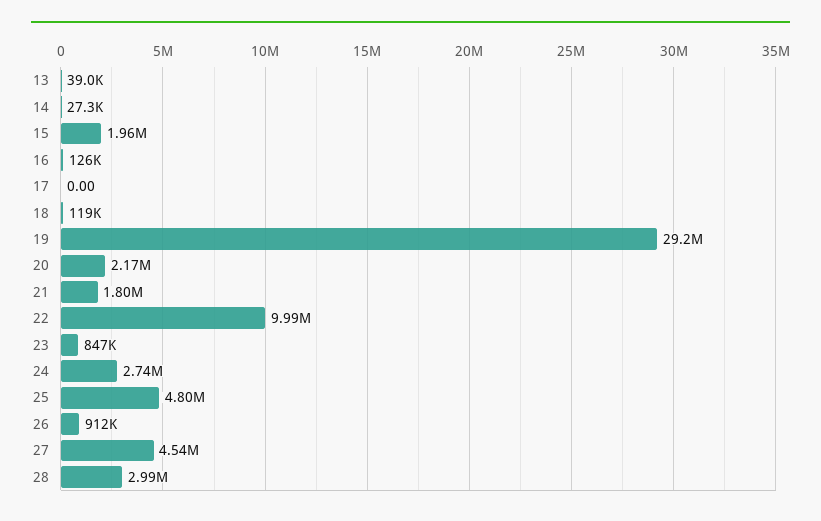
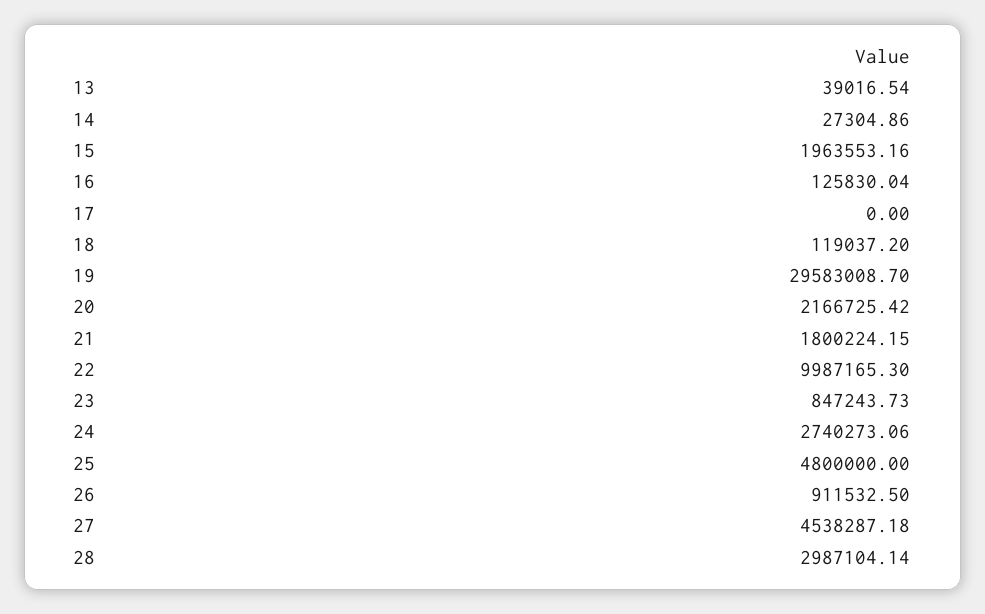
  {
    "13": 39016.54,
    "14": 27304.86,
    "15": 1963553.16,
    "16": 125830.04,
    "17": 0,
    "18": 119037.2,
-   "19": 29200000,
+   "19": 29583008.7,
    "20": 2166725.42,
    "21": 1800224.15,
    "22": 9987165.3,
    "23": 847243.73,
    "24": 2740273.06,
    "25": 4800000,
    "26": 911532.5,
    "27": 4538287.18,
    "28": 2987104.14
  }

